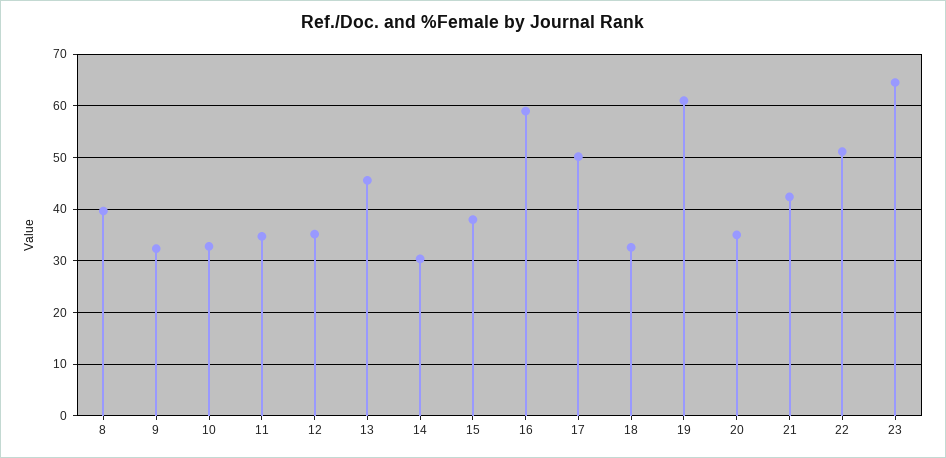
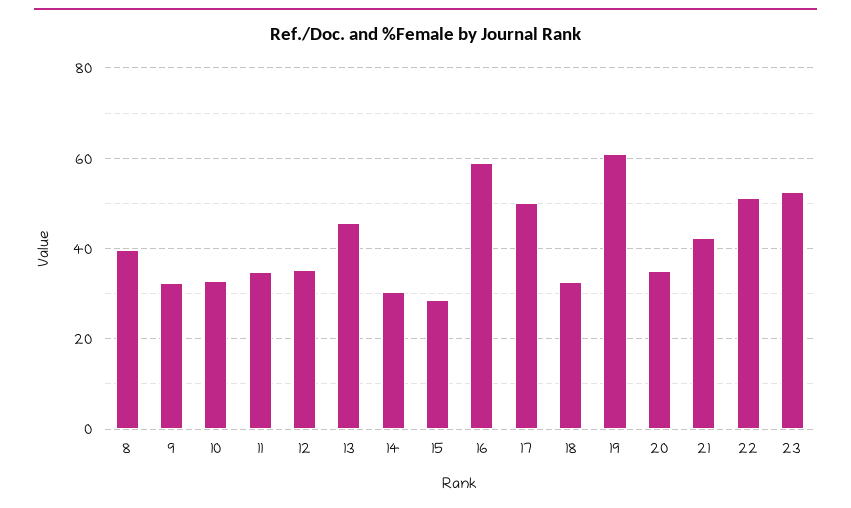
  {
    "8": 40,
    "9": 32,
    "10": 32,
    "11": 34,
    "12": 36,
    "13": 46,
    "14": 30,
-   "15": 38,
+   "15": 28,
    "16": 58,
    "17": 50,
    "18": 32,
    "19": 60,
    "20": 36,
    "21": 42,
    "22": 52,
-   "23": 64
+   "23": 52
  }

